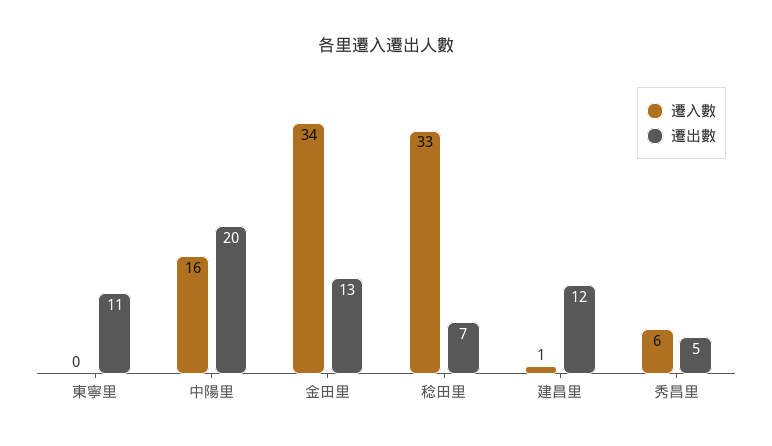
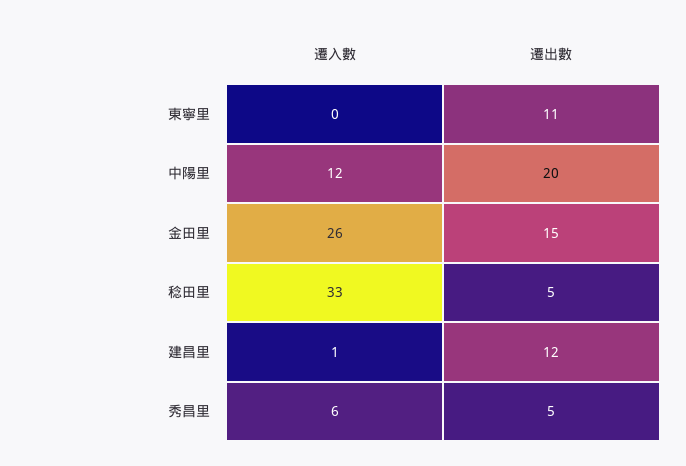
  {
    "遷入數": {
      "東寧里": 0,
-     "中陽里": 16,
+     "中陽里": 12,
-     "金田里": 34,
+     "金田里": 26,
      "稔田里": 33,
      "建昌里": 1,
      "秀昌里": 6
    },
    "遷出數": {
      "東寧里": 11,
      "中陽里": 20,
-     "金田里": 13,
+     "金田里": 15,
-     "稔田里": 7,
+     "稔田里": 5,
      "建昌里": 12,
      "秀昌里": 5
    }
  }

